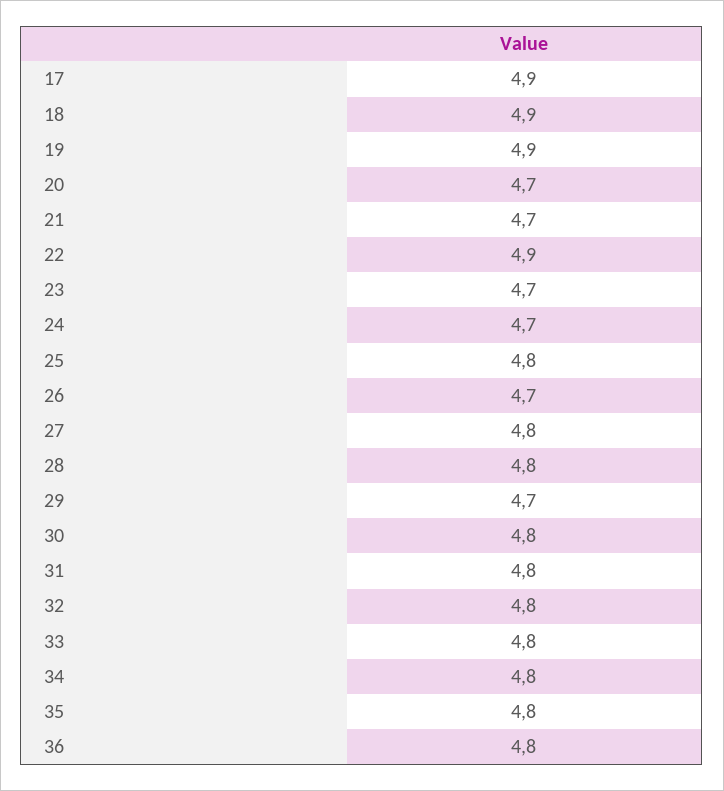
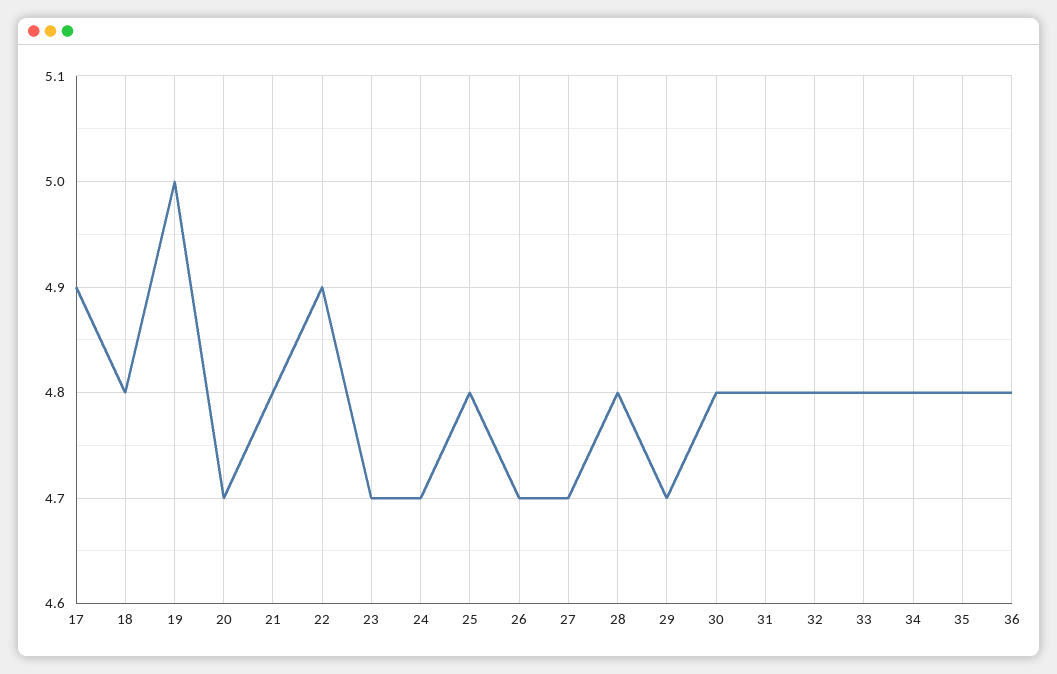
  {
    "17": 4.9,
-   "18": 4.9,
+   "18": 4.8,
-   "19": 4.9,
+   "19": 5,
    "20": 4.7,
-   "21": 4.7,
+   "21": 4.8,
    "22": 4.9,
    "23": 4.7,
    "24": 4.7,
    "25": 4.8,
    "26": 4.7,
-   "27": 4.8,
+   "27": 4.7,
    "28": 4.8,
    "29": 4.7,
    "30": 4.8,
    "31": 4.8,
    "32": 4.8,
    "33": 4.8,
    "34": 4.8,
    "35": 4.8,
    "36": 4.8
  }

